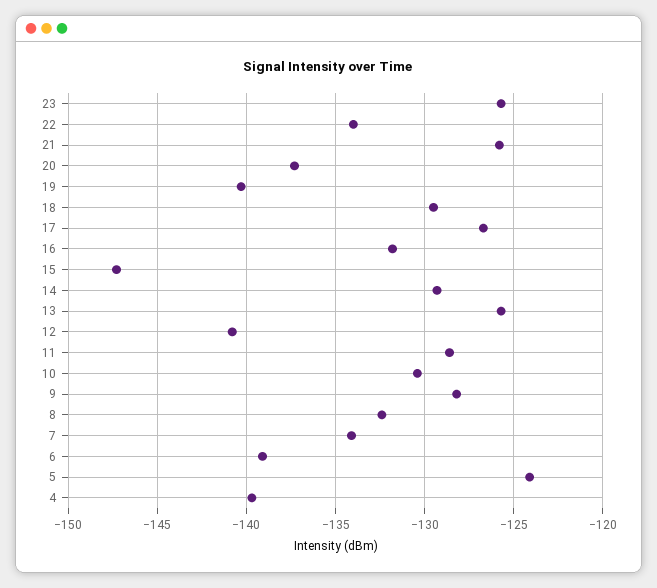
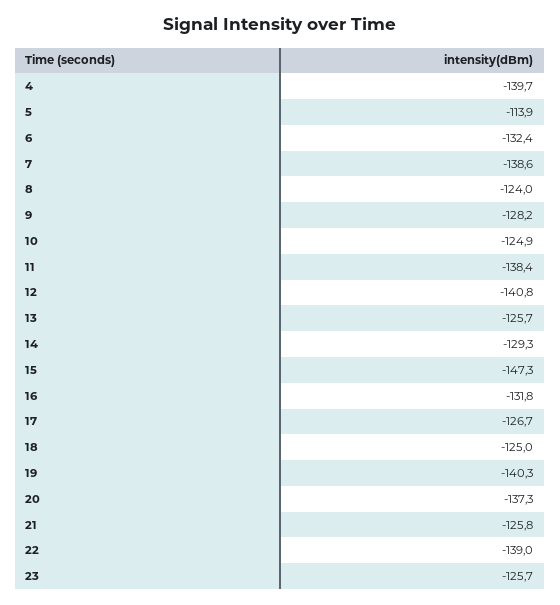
  {
    "23": -125.7,
-   "22": -134,
+   "22": -139,
    "21": -125.8,
    "20": -137.3,
    "19": -140.3,
-   "18": -129.5,
+   "18": -125,
    "17": -126.7,
    "16": -131.8,
    "15": -147.3,
    "14": -129.3,
    "13": -125.7,
    "12": -140.8,
-   "11": -128.5,
+   "11": -138.4,
-   "10": -130.5,
+   "10": -124.9,
    "9": -128.2,
-   "8": -132.5,
+   "8": -124,
-   "7": -134,
+   "7": -138.6,
-   "6": -139,
+   "6": -132.4,
-   "5": -124,
+   "5": -113.9,
    "4": -139.7
  }

